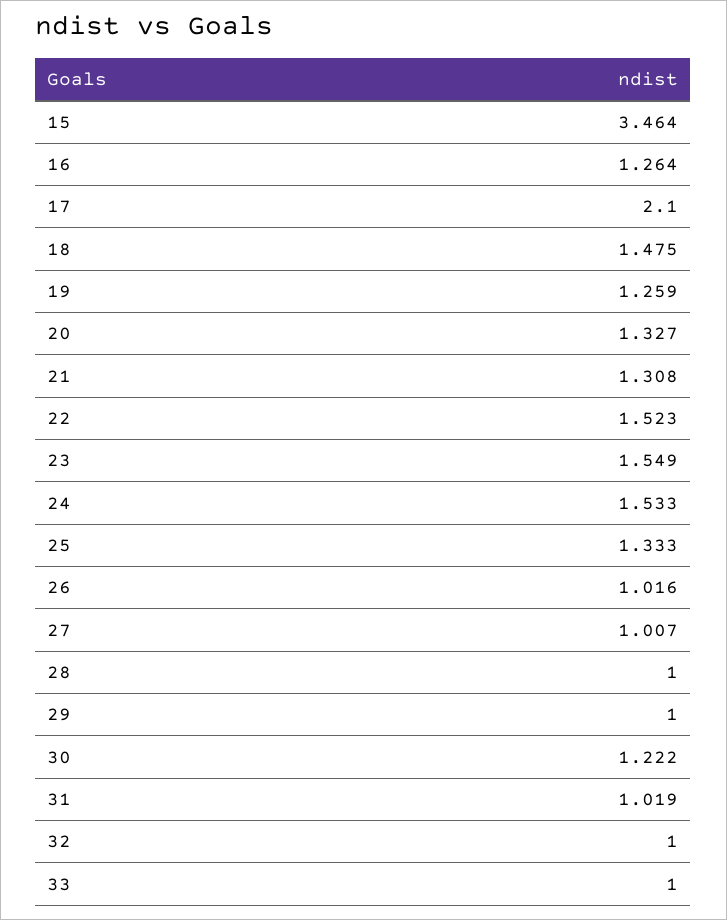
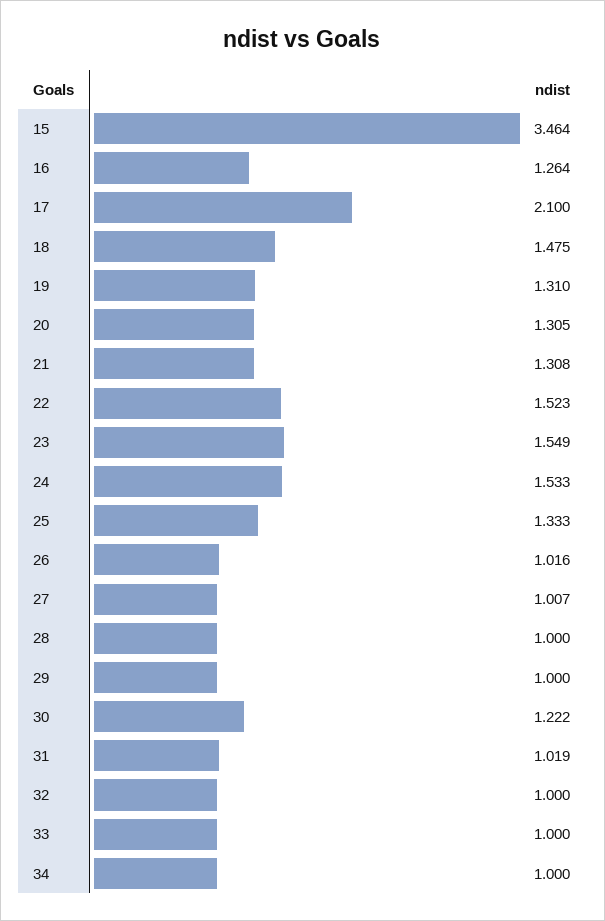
  {
    "15": 3.464,
    "16": 1.264,
    "17": 2.1,
    "18": 1.475,
-   "19": 1.259,
+   "19": 1.31,
-   "20": 1.327,
+   "20": 1.305,
    "21": 1.308,
    "22": 1.523,
    "23": 1.549,
    "24": 1.533,
    "25": 1.333,
    "26": 1.016,
    "27": 1.007,
    "28": 1,
    "29": 1,
    "30": 1.222,
    "31": 1.019,
    "32": 1,
-   "33": 1
+   "33": 1,
+   "34": 1
  }

